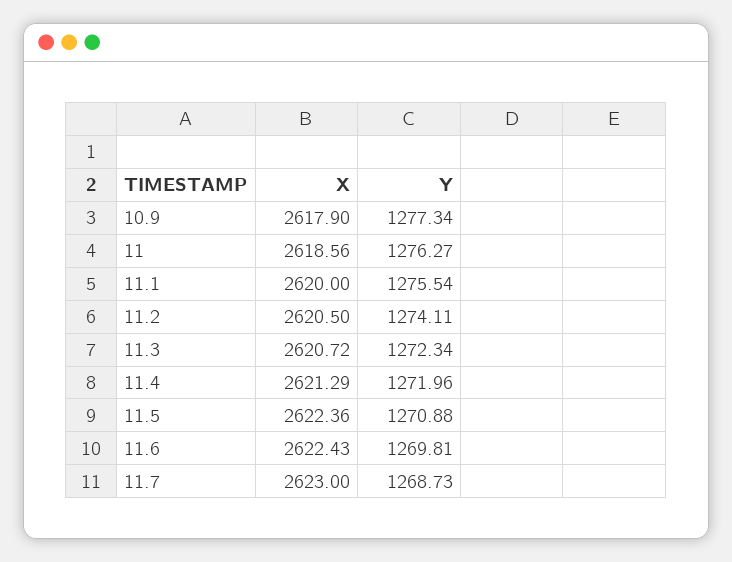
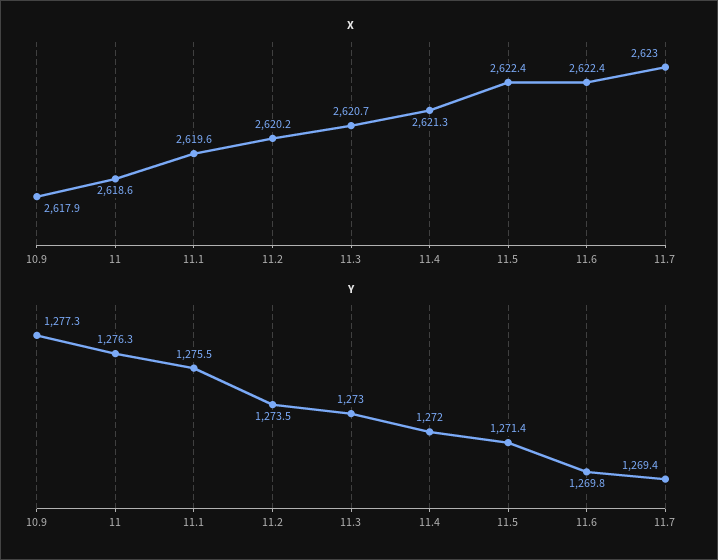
  {
    "X": {
      "10.9": 2617.9,
      "11": 2618.56,
-     "11.1": 2620,
+     "11.1": 2619.6,
-     "11.2": 2620.5,
+     "11.2": 2620.2,
      "11.3": 2620.72,
      "11.4": 2621.29,
      "11.5": 2622.36,
      "11.6": 2622.43,
      "11.7": 2623
    },
    "Y": {
      "10.9": 1277.34,
      "11": 1276.27,
      "11.1": 1275.54,
-     "11.2": 1274.11,
+     "11.2": 1273.5,
-     "11.3": 1272.34,
+     "11.3": 1273,
      "11.4": 1271.96,
-     "11.5": 1270.88,
+     "11.5": 1271.4,
      "11.6": 1269.81,
-     "11.7": 1268.73
+     "11.7": 1269.4
    }
  }

